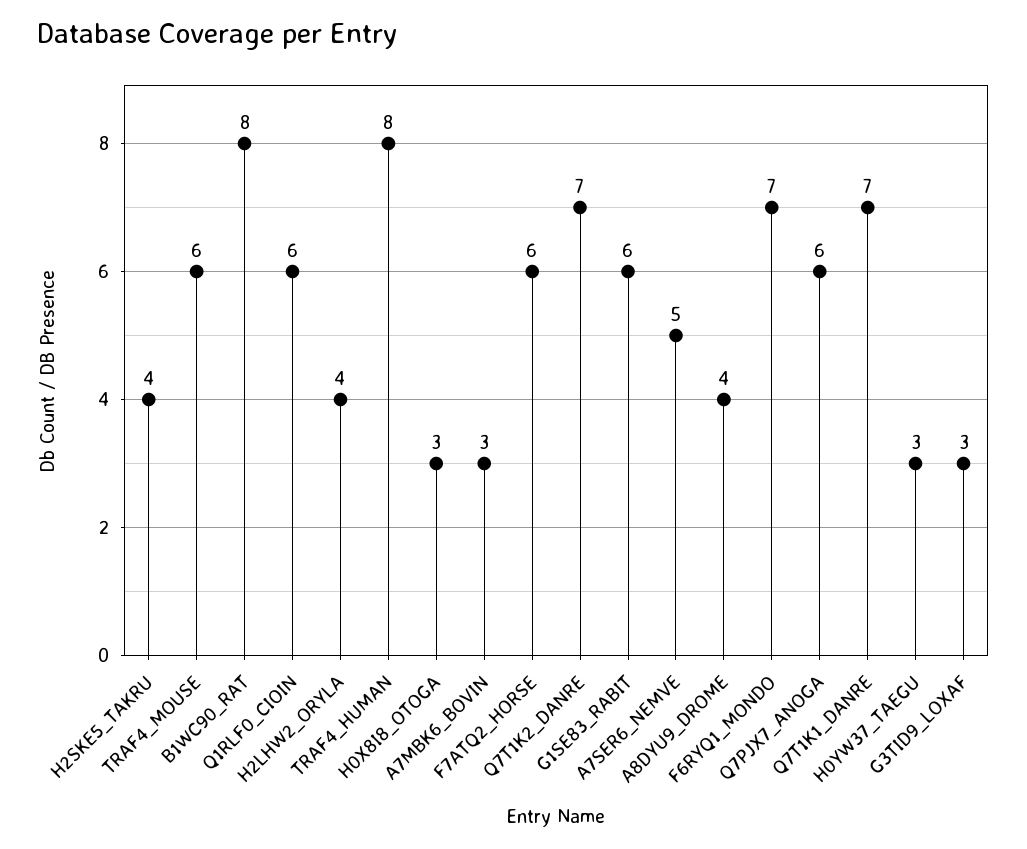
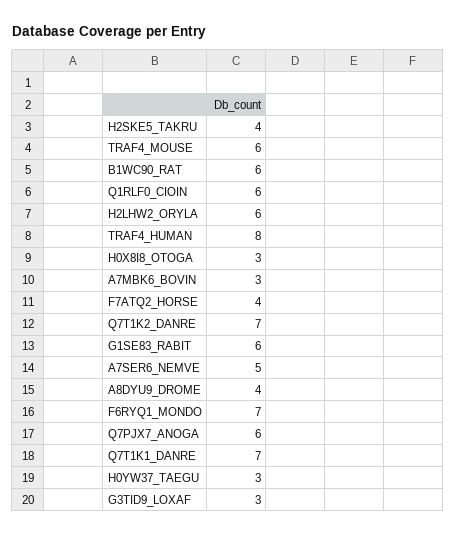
  {
    "H2SKE5_TAKRU": 4,
    "TRAF4_MOUSE": 6,
-   "B1WC90_RAT": 8,
+   "B1WC90_RAT": 6,
    "Q1RLF0_CIOIN": 6,
-   "H2LHW2_ORYLA": 4,
+   "H2LHW2_ORYLA": 6,
    "TRAF4_HUMAN": 8,
    "H0X8I8_OTOGA": 3,
    "A7MBK6_BOVIN": 3,
-   "F7ATQ2_HORSE": 6,
+   "F7ATQ2_HORSE": 4,
    "Q7T1K2_DANRE": 7,
    "G1SE83_RABIT": 6,
    "A7SER6_NEMVE": 5,
    "A8DYU9_DROME": 4,
    "F6RYQ1_MONDO": 7,
    "Q7PJX7_ANOGA": 6,
    "Q7T1K1_DANRE": 7,
    "H0YW37_TAEGU": 3,
    "G3TID9_LOXAF": 3
  }

